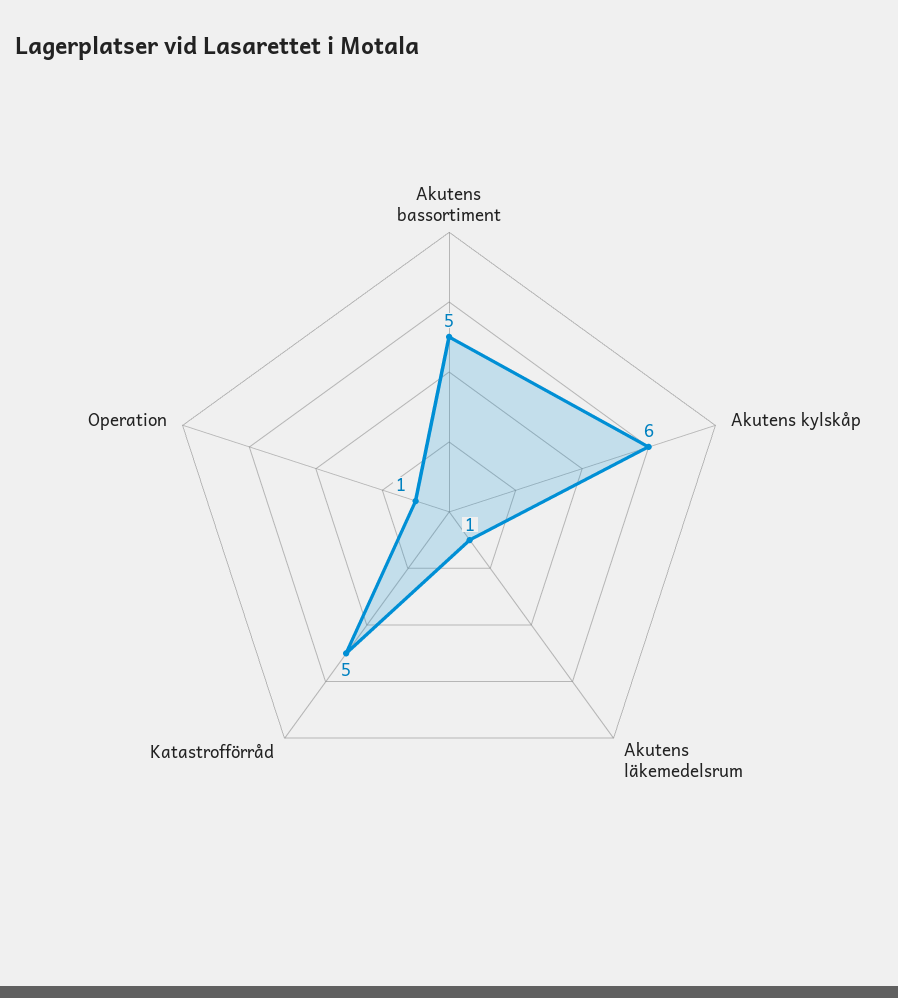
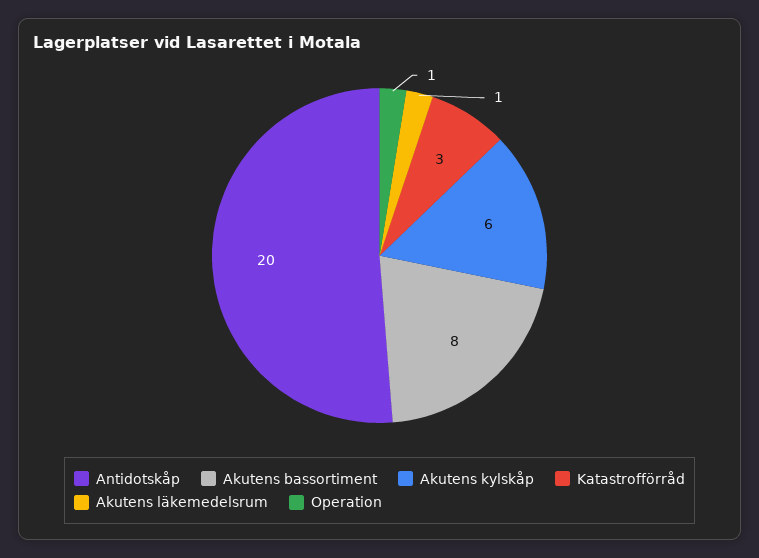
  {
-   "Akutens bassortiment": 5,
+   "Akutens bassortiment": 8,
    "Akutens kylskåp": 6,
    "Akutens läkemedelsrum": 1,
-   "Katastrofförråd": 5,
+   "Katastrofförråd": 3,
-   "Operation": 1
+   "Operation": 1,
+   "Antidotskåp": 20
  }

